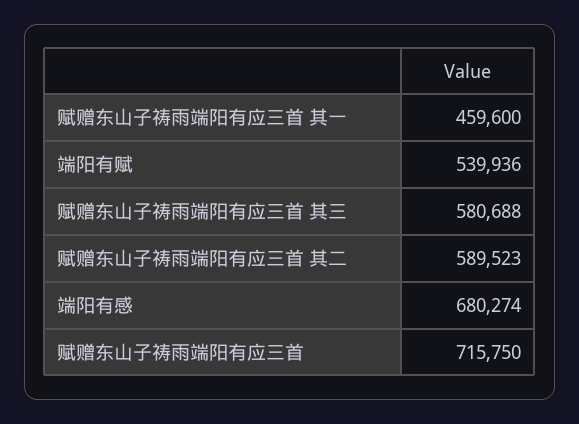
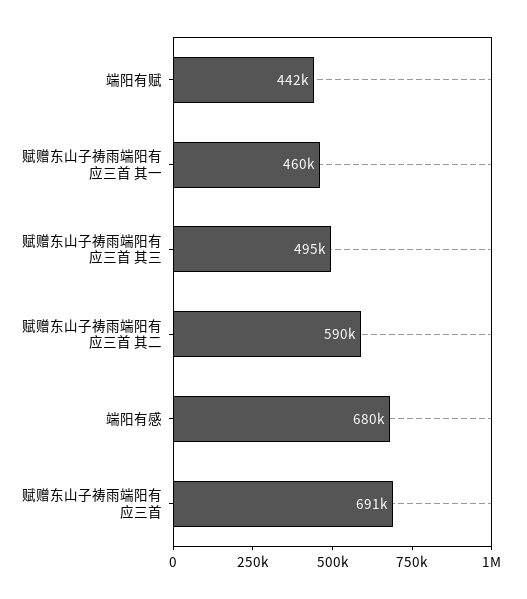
  {
    "赋赠东山子祷雨端阳有应三首 其一": 459600,
-   "端阳有赋": 539936,
+   "端阳有赋": 442000,
-   "赋赠东山子祷雨端阳有应三首 其三": 580688,
+   "赋赠东山子祷雨端阳有应三首 其三": 495000,
    "赋赠东山子祷雨端阳有应三首 其二": 589523,
    "端阳有感": 680274,
-   "赋赠东山子祷雨端阳有应三首": 715750
+   "赋赠东山子祷雨端阳有应三首": 691000
  }

